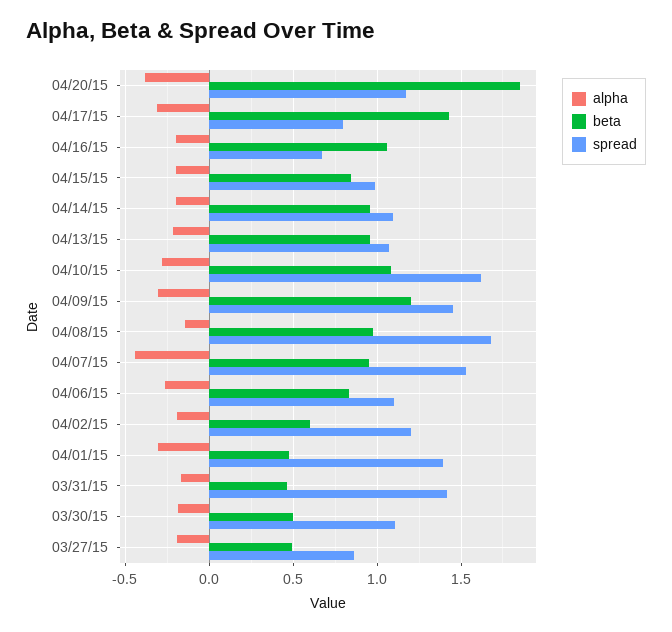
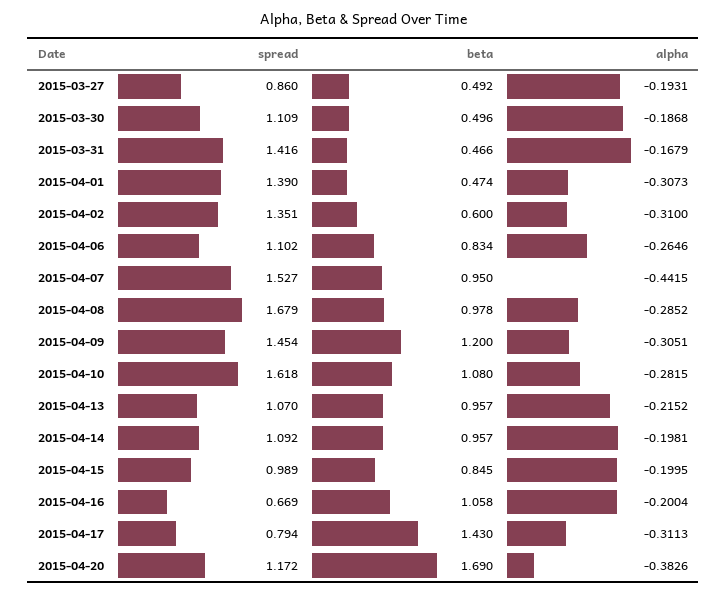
  {
    "alpha": {
      "04/20/15": -0.3826,
      "04/17/15": -0.3113,
      "04/16/15": -0.2004,
      "04/15/15": -0.1995,
      "04/14/15": -0.1981,
      "04/13/15": -0.2152,
      "04/10/15": -0.2815,
      "04/09/15": -0.3051,
-     "04/08/15": -0.15,
+     "04/08/15": -0.2852,
      "04/07/15": -0.4415,
      "04/06/15": -0.2646,
-     "04/02/15": -0.2,
+     "04/02/15": -0.31,
      "04/01/15": -0.3073,
      "03/31/15": -0.1679,
      "03/30/15": -0.1868,
      "03/27/15": -0.1931
    },
    "beta": {
-     "04/20/15": 1.85,
+     "04/20/15": 1.69,
      "04/17/15": 1.43,
      "04/16/15": 1.058,
      "04/15/15": 0.845,
      "04/14/15": 0.957,
      "04/13/15": 0.957,
      "04/10/15": 1.08,
      "04/09/15": 1.2,
      "04/08/15": 0.978,
      "04/07/15": 0.95,
      "04/06/15": 0.834,
      "04/02/15": 0.6,
      "04/01/15": 0.474,
      "03/31/15": 0.466,
      "03/30/15": 0.496,
      "03/27/15": 0.492
    },
    "spread": {
      "04/20/15": 1.172,
      "04/17/15": 0.794,
      "04/16/15": 0.669,
      "04/15/15": 0.989,
      "04/14/15": 1.092,
      "04/13/15": 1.07,
      "04/10/15": 1.618,
      "04/09/15": 1.454,
      "04/08/15": 1.679,
      "04/07/15": 1.527,
      "04/06/15": 1.102,
-     "04/02/15": 1.2,
+     "04/02/15": 1.351,
      "04/01/15": 1.39,
      "03/31/15": 1.416,
      "03/30/15": 1.109,
      "03/27/15": 0.86
    }
  }

